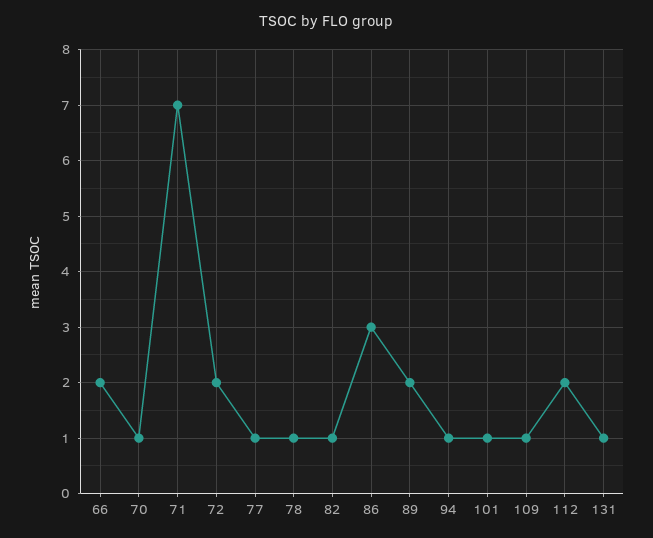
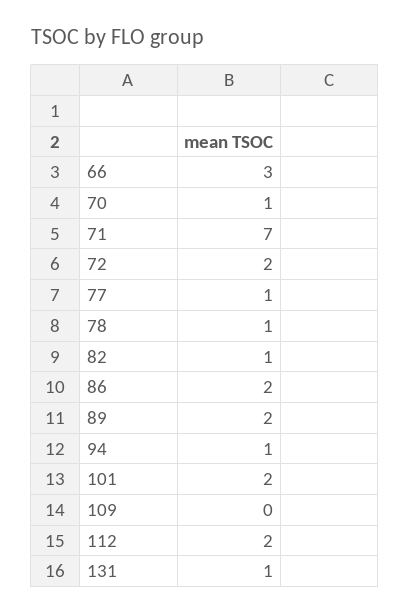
  {
-   "66": 2,
+   "66": 3,
    "70": 1,
    "71": 7,
    "72": 2,
    "77": 1,
    "78": 1,
    "82": 1,
-   "86": 3,
+   "86": 2,
    "89": 2,
    "94": 1,
-   "101": 1,
+   "101": 2,
-   "109": 1,
+   "109": 0,
    "112": 2,
    "131": 1
  }

